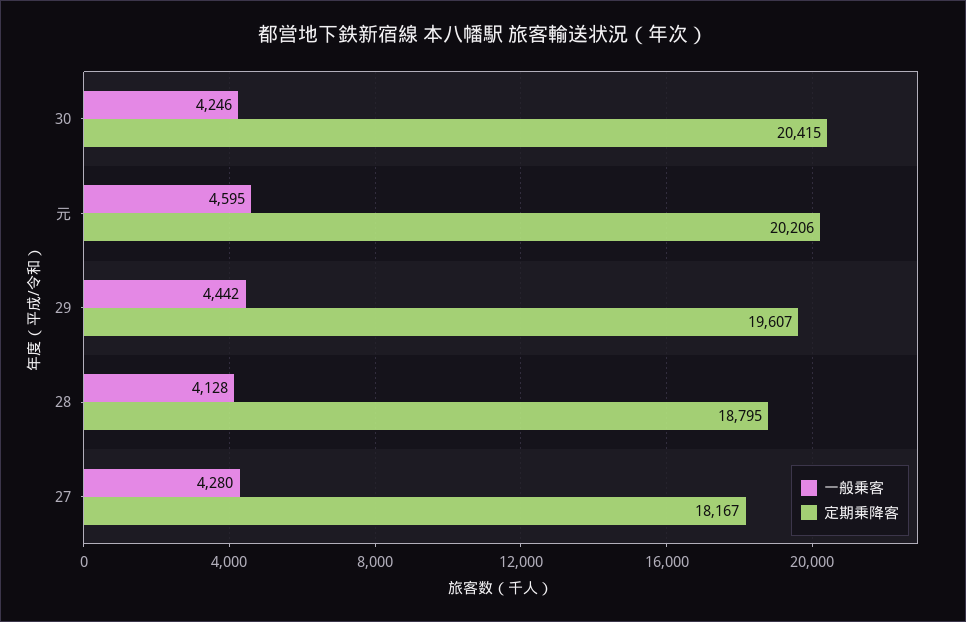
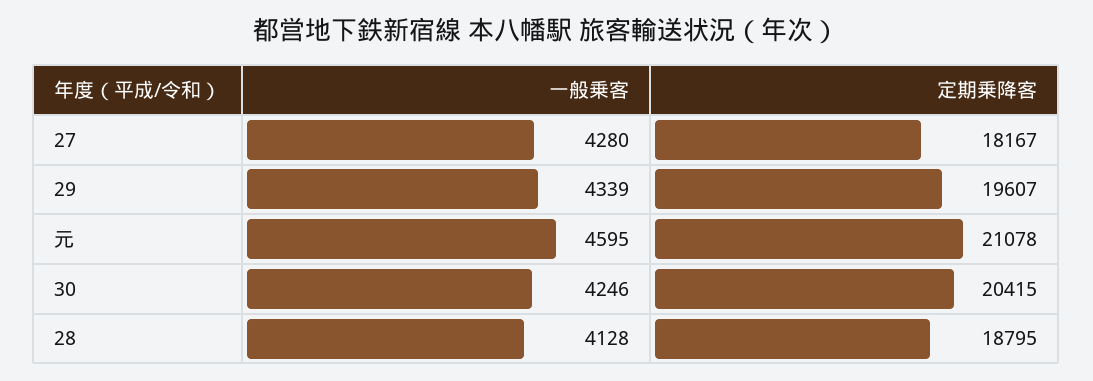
  {
    "一般乗客": {
      "30": 4246,
      "元": 4595,
-     "29": 4442,
+     "29": 4339,
      "28": 4128,
      "27": 4280
    },
    "定期乗降客": {
      "30": 20415,
-     "元": 20206,
+     "元": 21078,
      "29": 19607,
      "28": 18795,
      "27": 18167
    }
  }

